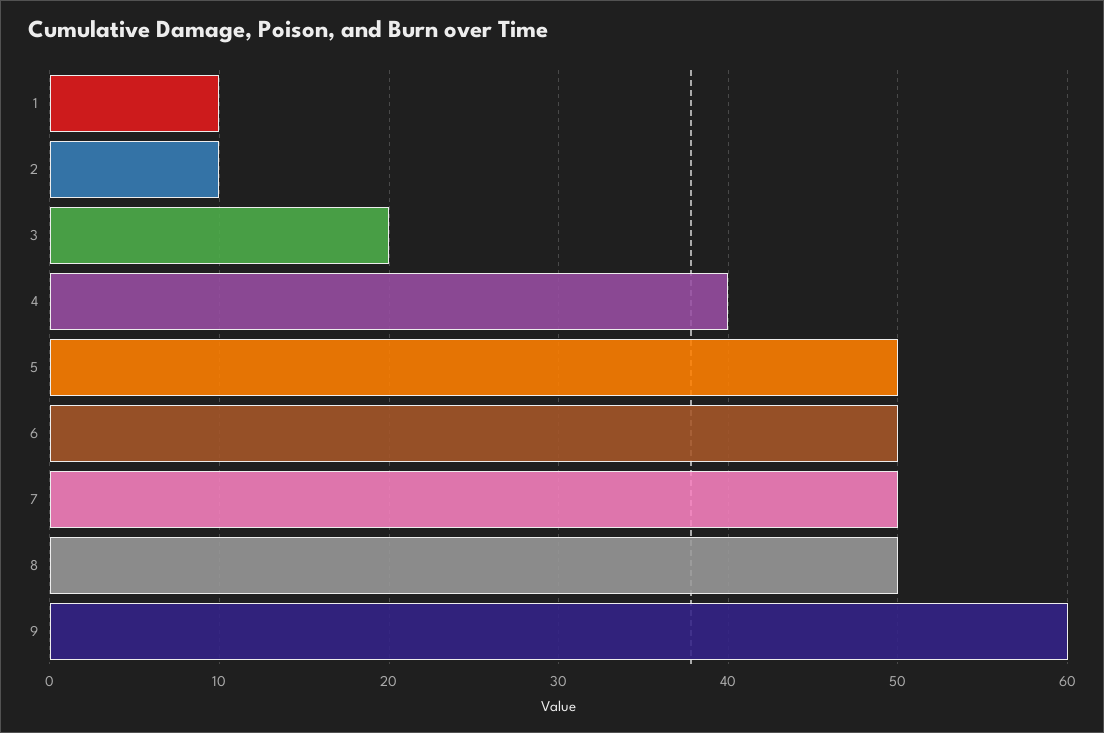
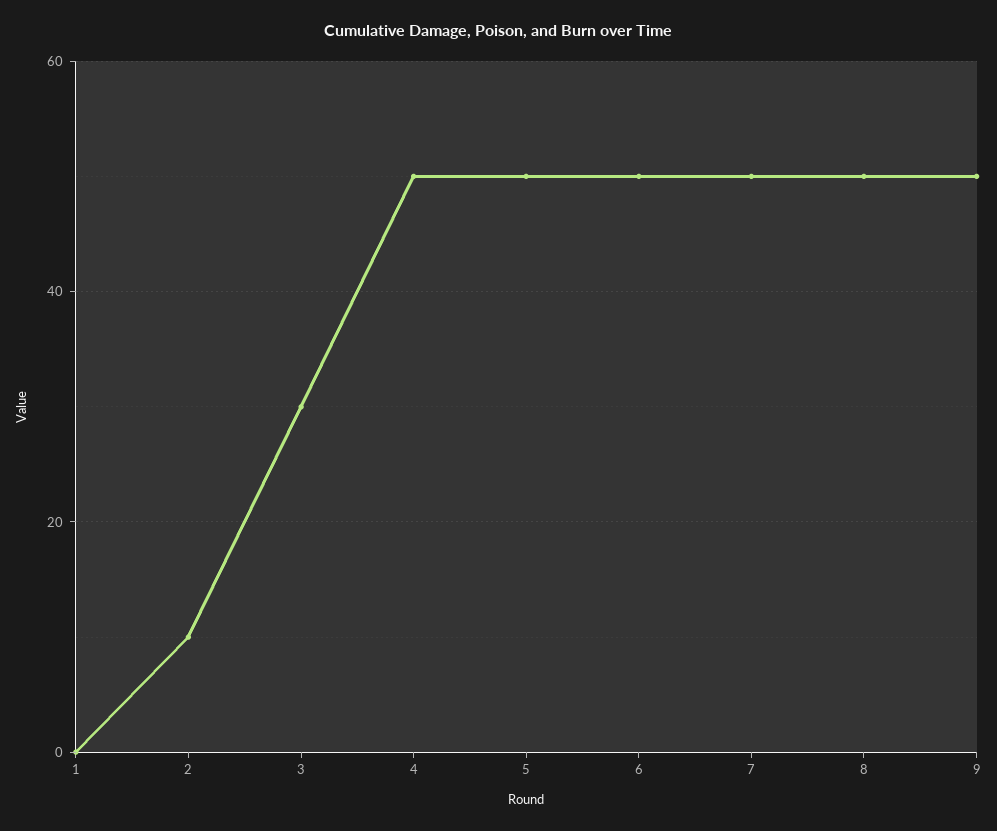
  {
-   "1": 10,
+   "1": 0,
    "2": 10,
-   "3": 20,
+   "3": 30,
-   "4": 40,
+   "4": 50,
    "5": 50,
    "6": 50,
    "7": 50,
    "8": 50,
-   "9": 60
+   "9": 50
  }

